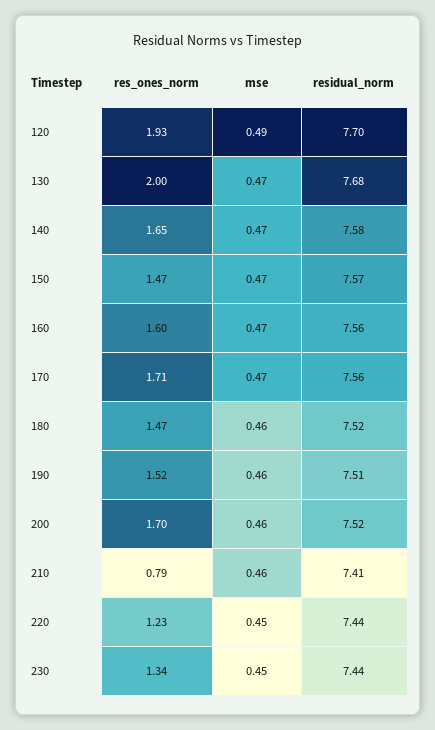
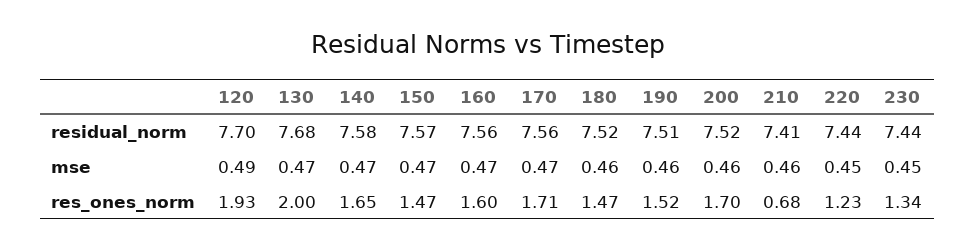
  {
    "res_ones_norm": {
      "120": 1.93,
      "130": 2,
      "140": 1.65,
      "150": 1.47,
      "160": 1.6,
      "170": 1.71,
      "180": 1.47,
      "190": 1.52,
      "200": 1.7,
-     "210": 0.79,
+     "210": 0.68,
      "220": 1.23,
      "230": 1.34
    },
    "mse": {
      "120": 0.49,
      "130": 0.47,
      "140": 0.47,
      "150": 0.47,
      "160": 0.47,
      "170": 0.47,
      "180": 0.46,
      "190": 0.46,
      "200": 0.46,
      "210": 0.46,
      "220": 0.45,
      "230": 0.45
    },
    "residual_norm": {
      "120": 7.7,
      "130": 7.68,
      "140": 7.58,
      "150": 7.57,
      "160": 7.56,
      "170": 7.56,
      "180": 7.52,
      "190": 7.51,
      "200": 7.52,
      "210": 7.41,
      "220": 7.44,
      "230": 7.44
    }
  }

